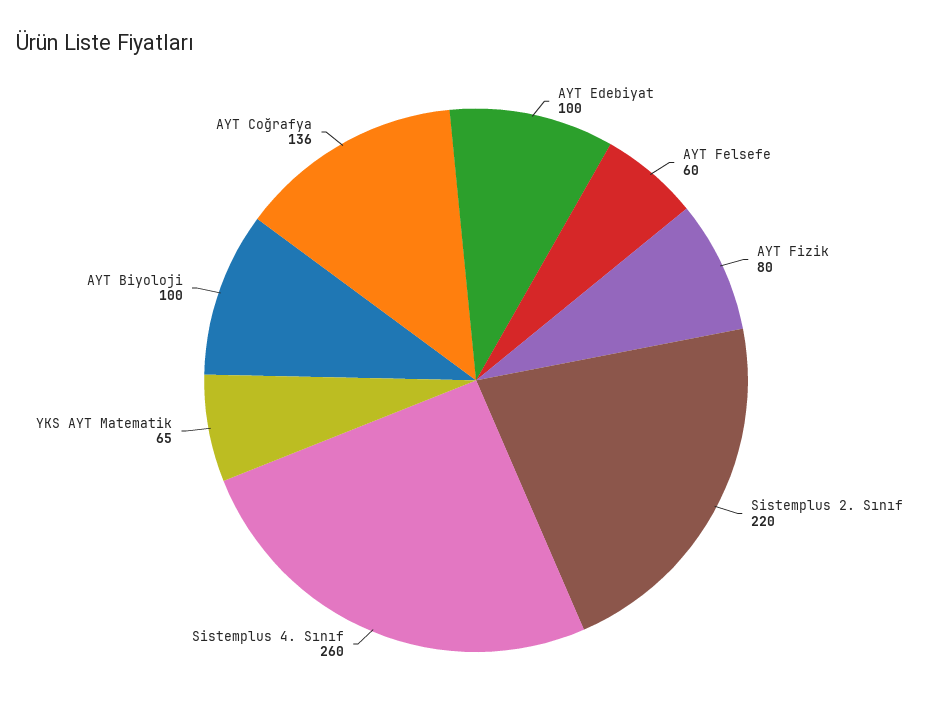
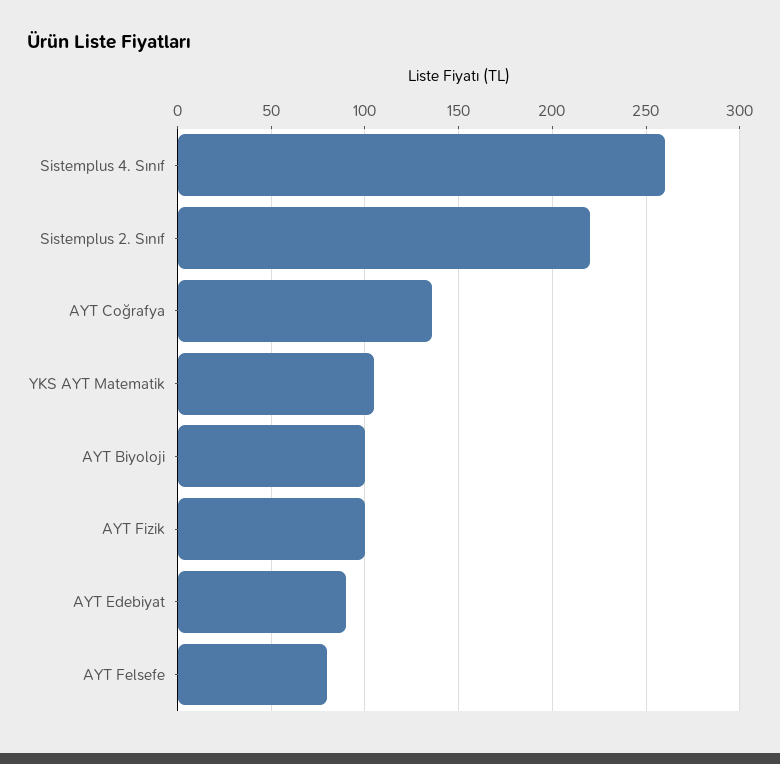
  {
-   "AYT Edebiyat": 100,
+   "AYT Edebiyat": 90,
-   "AYT Felsefe": 60,
+   "AYT Felsefe": 80,
-   "AYT Fizik": 80,
+   "AYT Fizik": 100,
    "Sistemplus 2. Sınıf": 220,
    "Sistemplus 4. Sınıf": 260,
-   "YKS AYT Matematik": 65,
+   "YKS AYT Matematik": 105,
    "AYT Biyoloji": 100,
    "AYT Coğrafya": 136
  }

